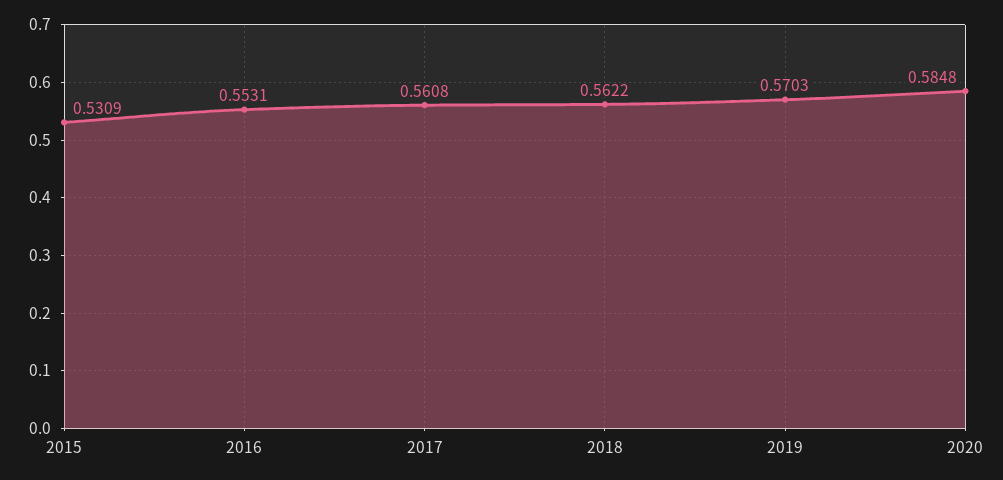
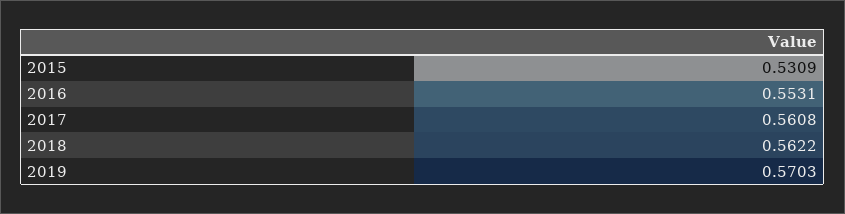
  {
    "2015": 0.5309,
    "2016": 0.5531,
    "2017": 0.5608,
    "2018": 0.5622,
-   "2019": 0.5703,
+   "2019": 0.5703
-   "2020": 0.5848
  }

